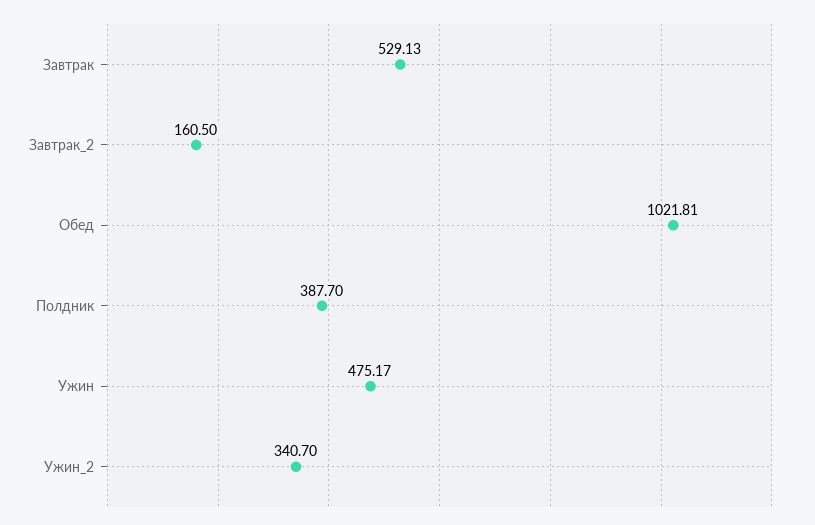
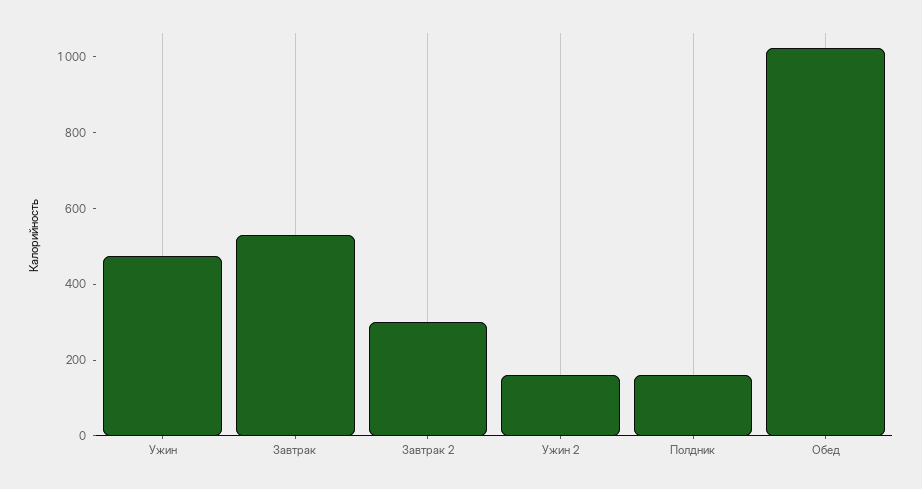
  {
    "Завтрак": 529.13,
-   "Завтрак_2": 160.5,
+   "Завтрак_2": 300,
    "Обед": 1021.81,
-   "Полдник": 387.7,
+   "Полдник": 150,
    "Ужин": 475.17,
-   "Ужин_2": 340.7
+   "Ужин_2": 150
  }

